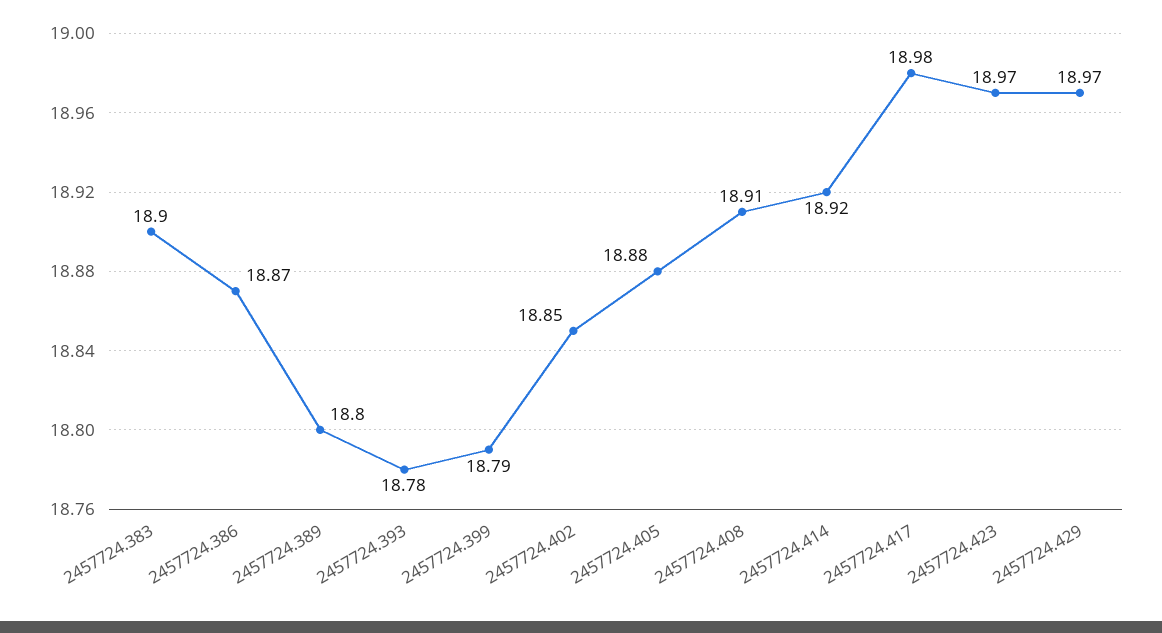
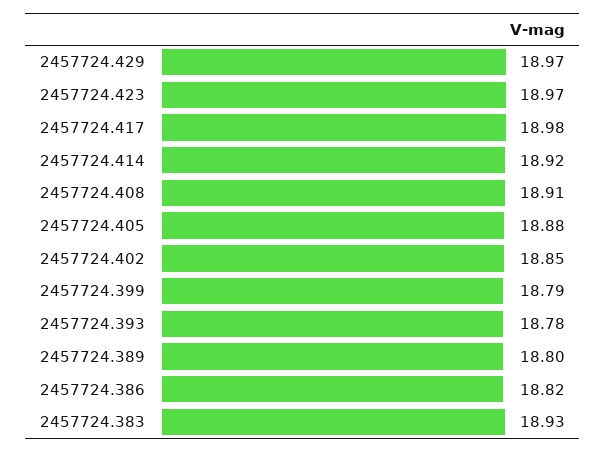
  {
-   "2457724.383": 18.9,
+   "2457724.383": 18.93,
-   "2457724.386": 18.87,
+   "2457724.386": 18.82,
    "2457724.389": 18.8,
    "2457724.393": 18.78,
    "2457724.399": 18.79,
    "2457724.402": 18.85,
    "2457724.405": 18.88,
    "2457724.408": 18.91,
    "2457724.414": 18.92,
    "2457724.417": 18.98,
    "2457724.423": 18.97,
    "2457724.429": 18.97
  }

